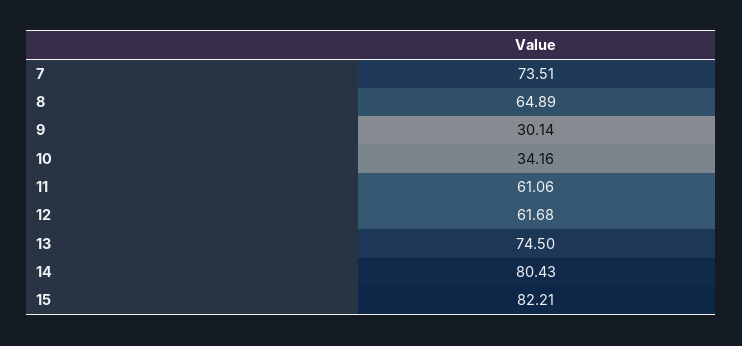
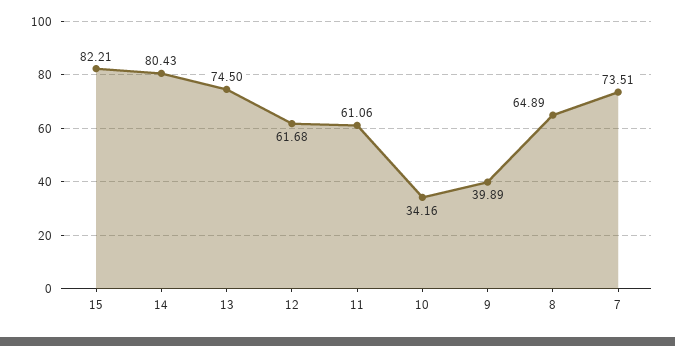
  {
    "7": 73.51,
    "8": 64.89,
-   "9": 30.14,
+   "9": 39.89,
    "10": 34.16,
    "11": 61.06,
    "12": 61.68,
    "13": 74.5,
    "14": 80.43,
    "15": 82.21
  }

